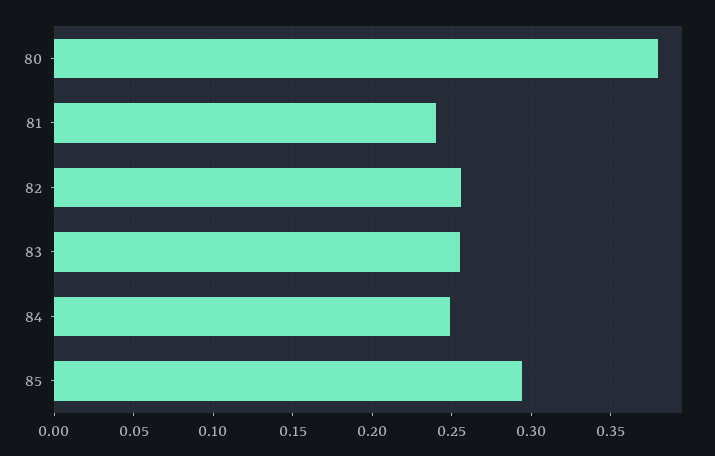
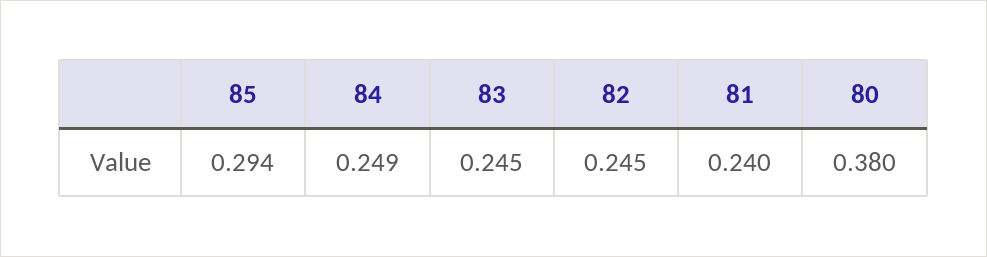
  {
    "80": 0.38,
    "81": 0.24,
-   "82": 0.255,
+   "82": 0.245,
-   "83": 0.255,
+   "83": 0.245,
    "84": 0.249,
    "85": 0.294
  }

